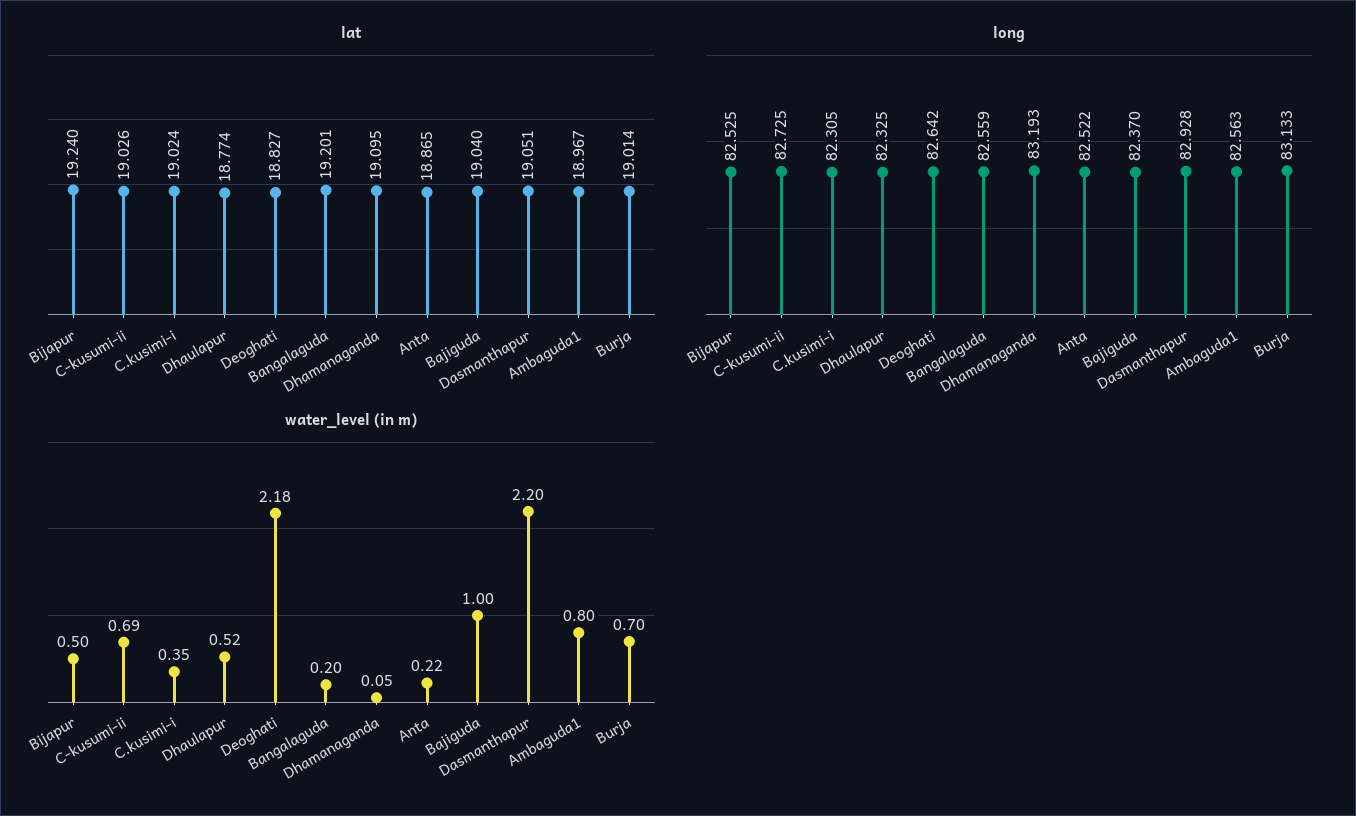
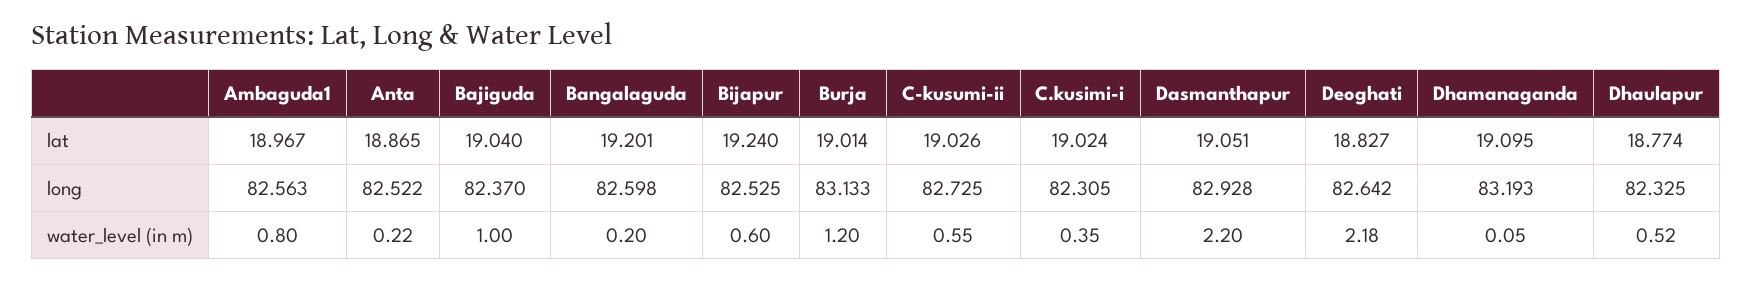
  {
    "lat": {
      "Bijapur": 19.24,
      "C-kusumi-ii": 19.026,
      "C.kusimi-i": 19.024,
      "Dhaulapur": 18.774,
      "Deoghati": 18.827,
      "Bangalaguda": 19.201,
      "Dhamanaganda": 19.095,
      "Anta": 18.865,
      "Bajiguda": 19.04,
      "Dasmanthapur": 19.051,
      "Ambaguda1": 18.967,
      "Burja": 19.014
    },
    "long": {
      "Bijapur": 82.525,
      "C-kusumi-ii": 82.725,
      "C.kusimi-i": 82.305,
      "Dhaulapur": 82.325,
      "Deoghati": 82.642,
-     "Bangalaguda": 82.559,
+     "Bangalaguda": 82.598,
      "Dhamanaganda": 83.193,
      "Anta": 82.522,
      "Bajiguda": 82.37,
      "Dasmanthapur": 82.928,
      "Ambaguda1": 82.563,
      "Burja": 83.133
    },
    "water_level (in m)": {
-     "Bijapur": 0.5,
+     "Bijapur": 0.6,
-     "C-kusumi-ii": 0.69,
+     "C-kusumi-ii": 0.55,
      "C.kusimi-i": 0.35,
      "Dhaulapur": 0.52,
      "Deoghati": 2.18,
      "Bangalaguda": 0.2,
      "Dhamanaganda": 0.05,
      "Anta": 0.22,
      "Bajiguda": 1,
      "Dasmanthapur": 2.2,
      "Ambaguda1": 0.8,
-     "Burja": 0.7
+     "Burja": 1.2
    }
  }

